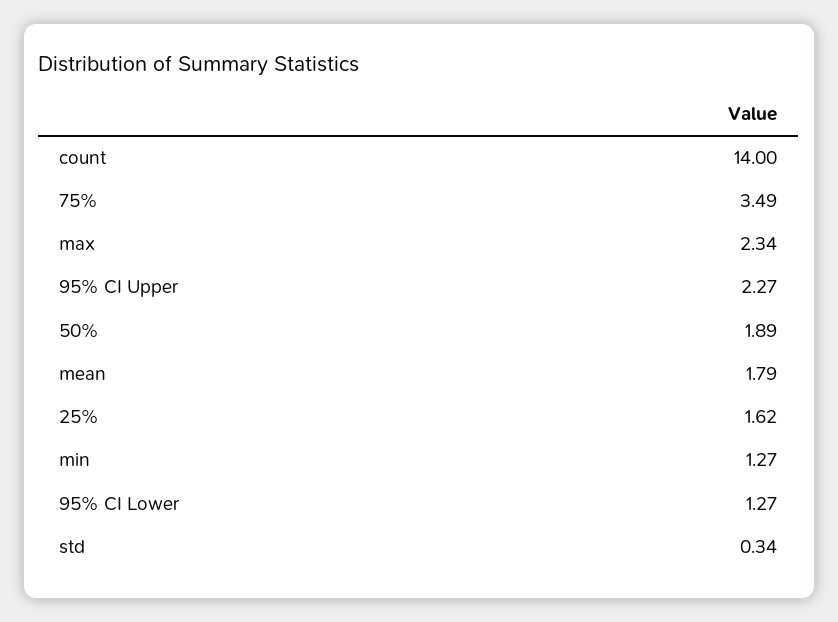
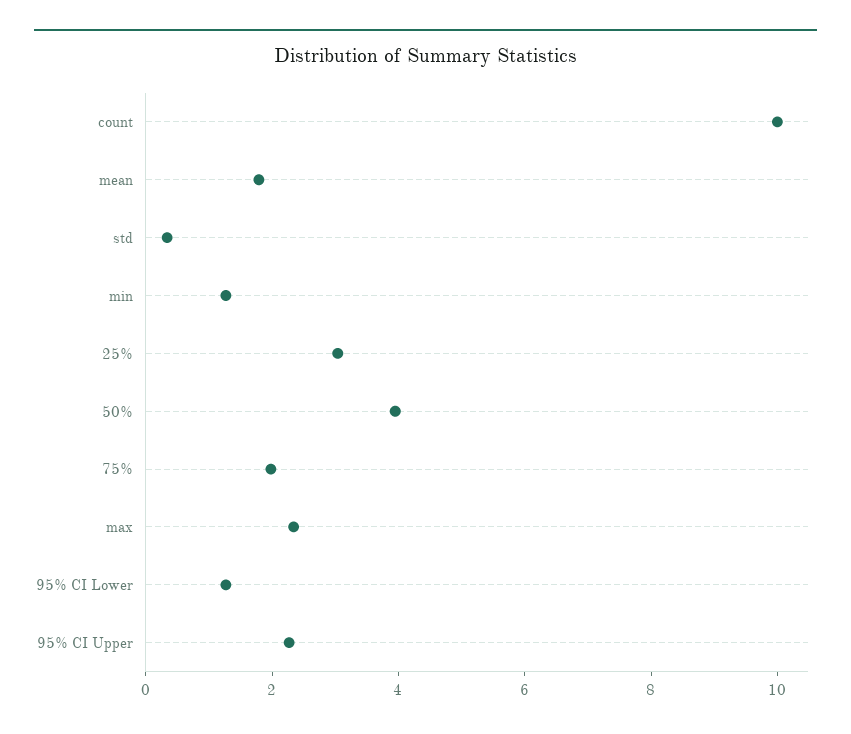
  {
-   "count": 14,
+   "count": 10,
-   "75%": 3.49,
+   "75%": 2,
    "max": 2.34,
    "95% CI Upper": 2.27,
-   "50%": 1.89,
+   "50%": 4,
    "mean": 1.79,
-   "25%": 1.62,
+   "25%": 3,
    "min": 1.27,
    "95% CI Lower": 1.27,
    "std": 0.34
  }

